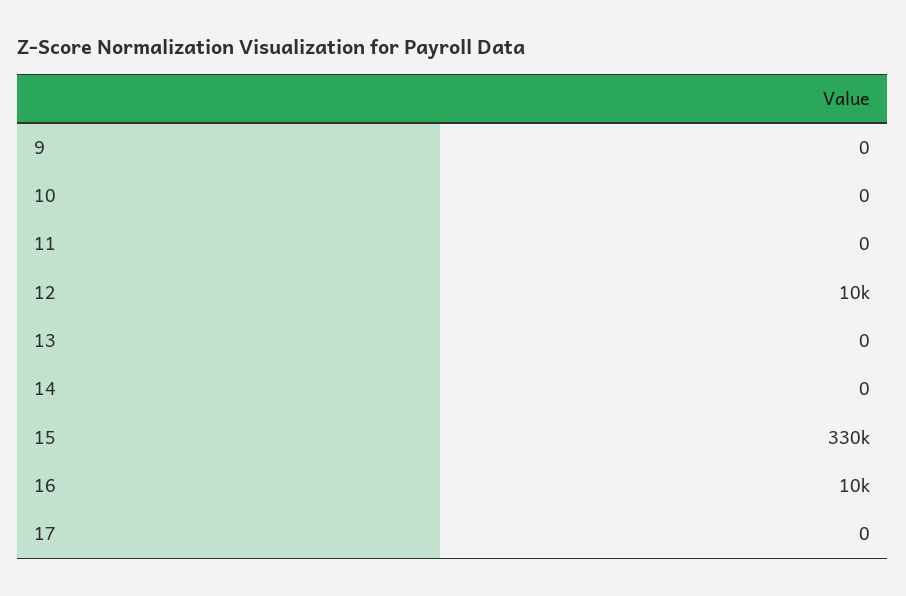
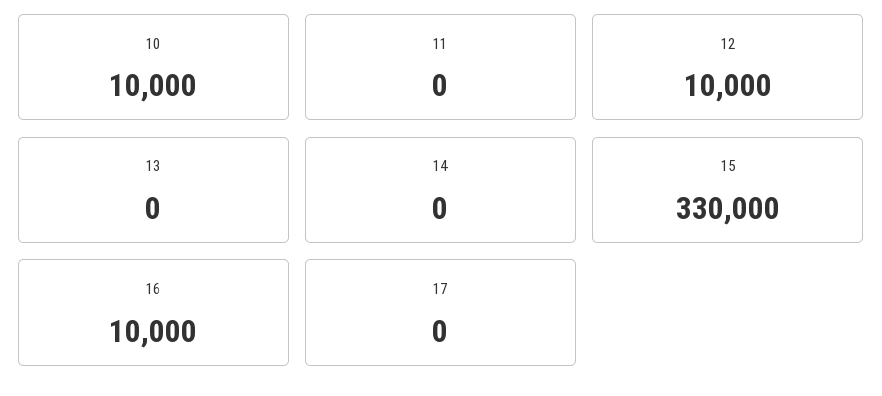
  {
-   "9": 0,
-   "10": 0,
+   "10": 10000,
    "11": 0,
    "12": 10000,
    "13": 0,
    "14": 0,
    "15": 330000,
    "16": 10000,
    "17": 0
  }

